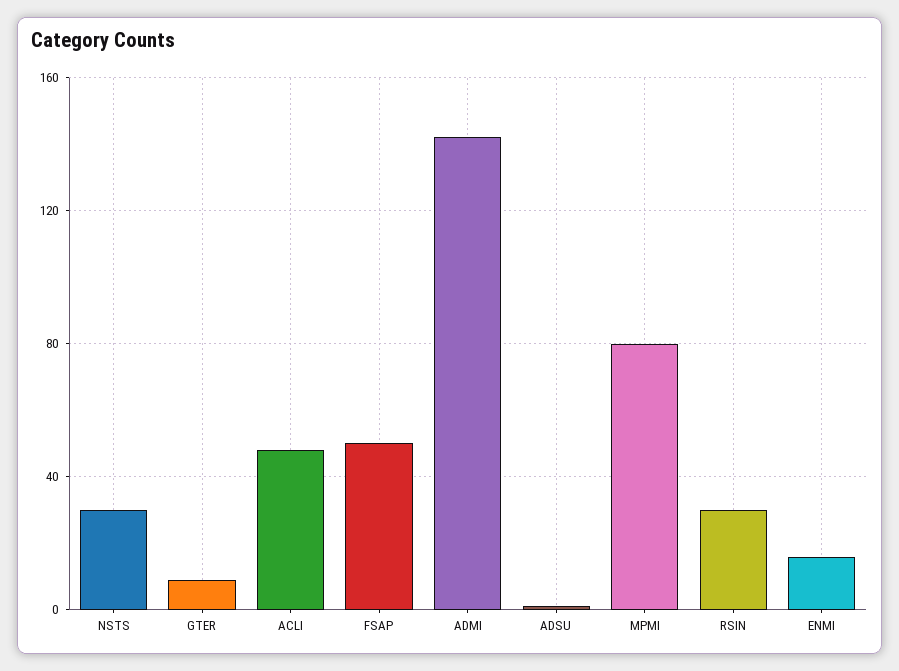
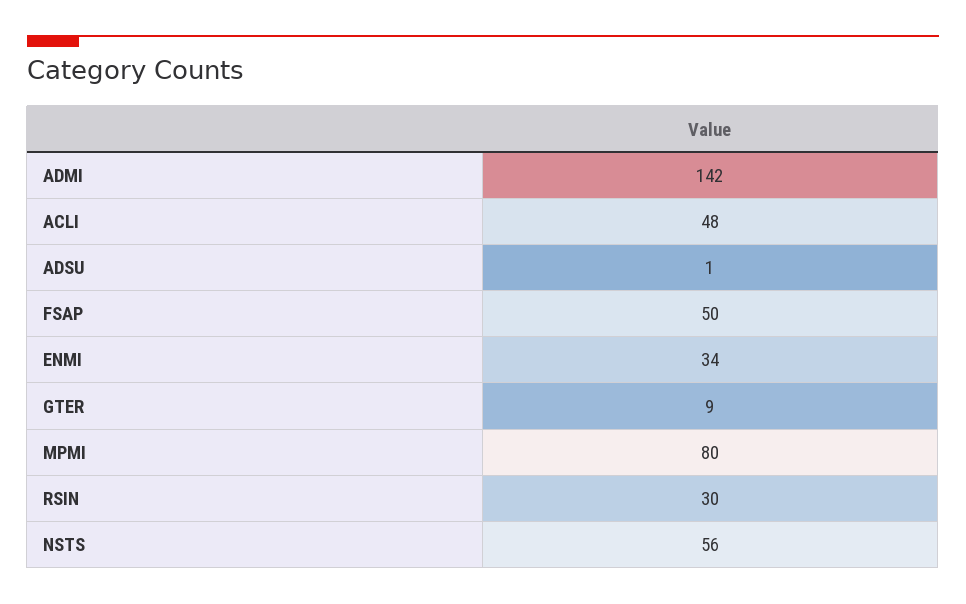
  {
-   "NSTS": 30,
+   "NSTS": 56,
    "GTER": 9,
    "ACLI": 48,
    "FSAP": 50,
    "ADMI": 142,
    "ADSU": 1,
    "MPMI": 80,
    "RSIN": 30,
-   "ENMI": 15
+   "ENMI": 34
  }

